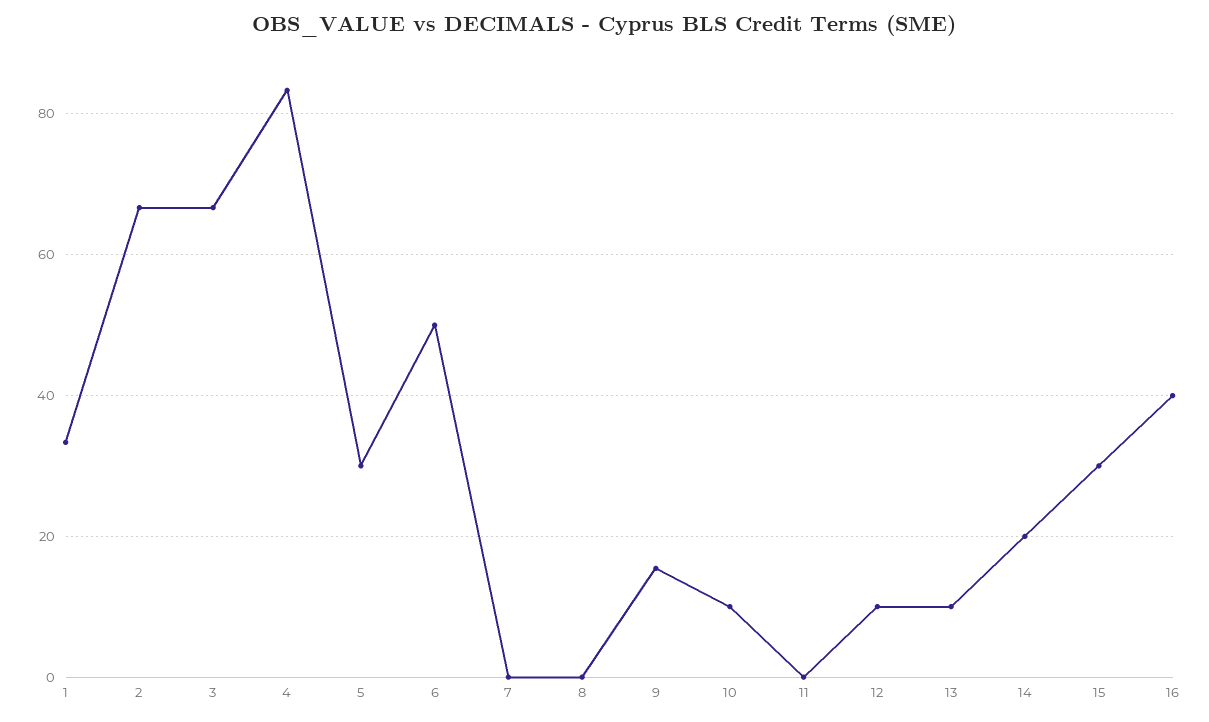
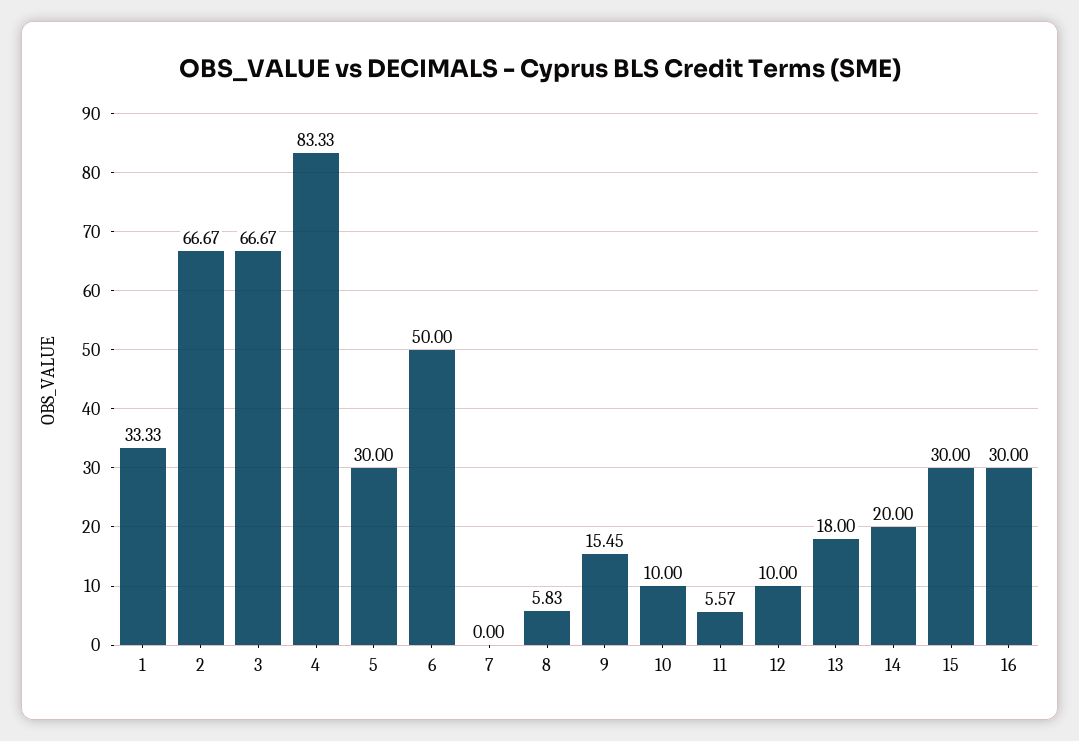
  {
    "1": 33.33,
    "2": 66.67,
    "3": 66.67,
    "4": 83.33,
    "5": 30,
    "6": 50,
    "7": 0,
-   "8": 0,
+   "8": 5.83,
    "9": 15.45,
    "10": 10,
-   "11": 0,
+   "11": 5.57,
    "12": 10,
-   "13": 10,
+   "13": 18,
    "14": 20,
    "15": 30,
-   "16": 40
+   "16": 30
  }

